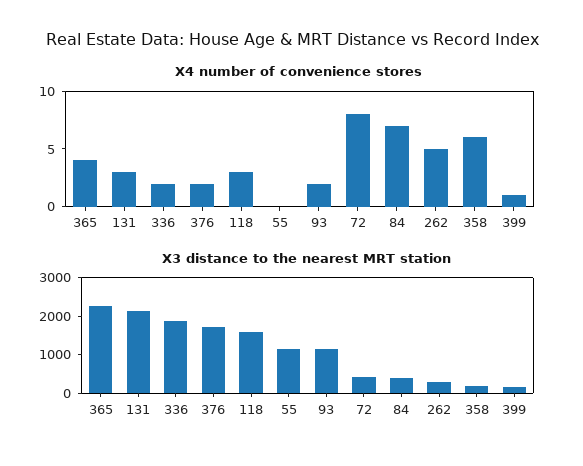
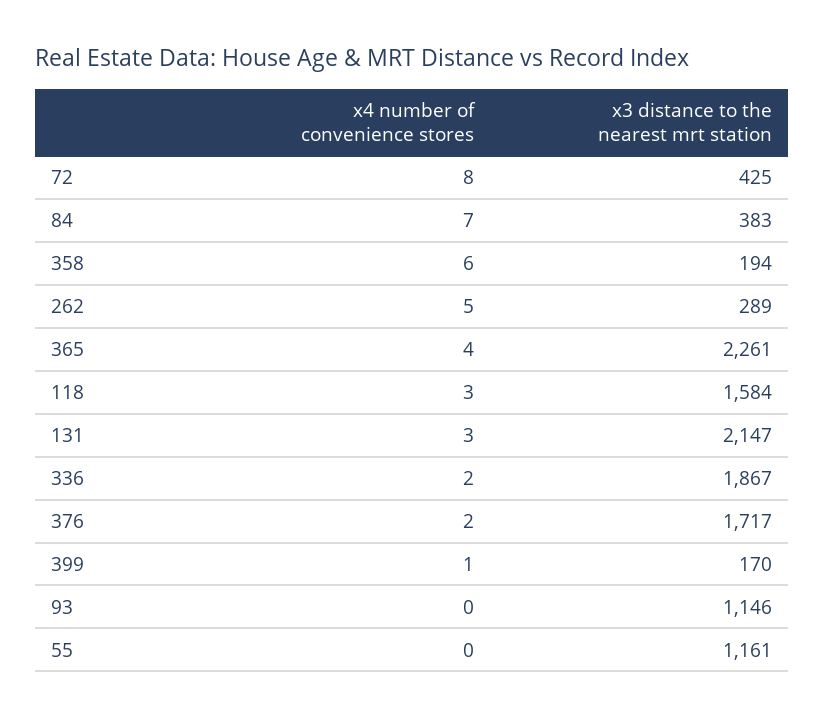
  {
    "X4 number of convenience stores": {
      "365": 4,
      "131": 3,
      "336": 2,
      "376": 2,
      "118": 3,
      "55": 0,
-     "93": 2,
+     "93": 0,
      "72": 8,
      "84": 7,
      "262": 5,
      "358": 6,
      "399": 1
    },
    "X3 distance to the nearest MRT station": {
      "365": 2261,
      "131": 2147,
      "336": 1867,
      "376": 1717,
      "118": 1584,
      "55": 1161,
      "93": 1146,
      "72": 425,
      "84": 383,
      "262": 289,
      "358": 194,
      "399": 170
    }
  }

